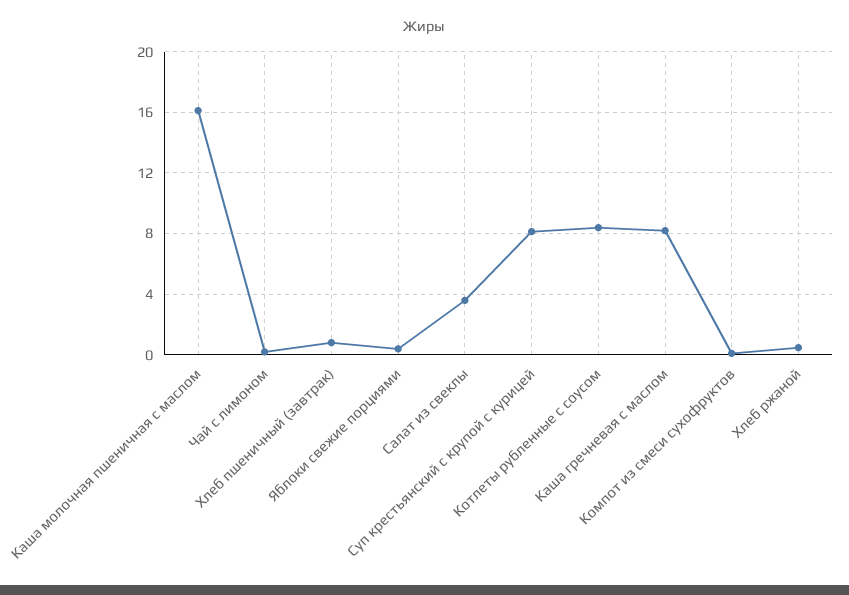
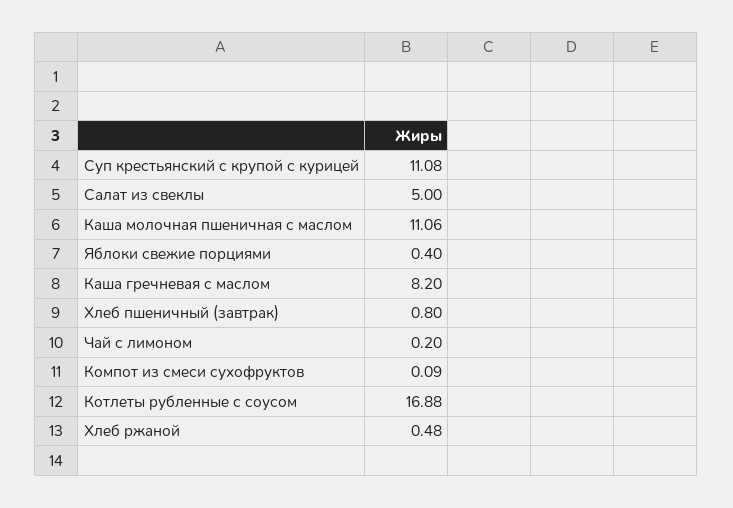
  {
-   "Каша молочная пшеничная с маслом": 16,
+   "Каша молочная пшеничная с маслом": 11.06,
    "Чай с лимоном": 0.2,
    "Хлеб пшеничный (завтрак)": 0.8,
    "Яблоки свежие порциями": 0.4,
-   "Салат из свеклы": 3.5,
+   "Салат из свеклы": 5,
-   "Суп крестьянский с крупой с курицей": 8,
+   "Суп крестьянский с крупой с курицей": 11.08,
-   "Котлеты рубленные с соусом": 8.5,
+   "Котлеты рубленные с соусом": 16.88,
    "Каша гречневая с маслом": 8.2,
    "Компот из смеси сухофруктов": 0.09,
    "Хлеб ржаной": 0.48
  }

